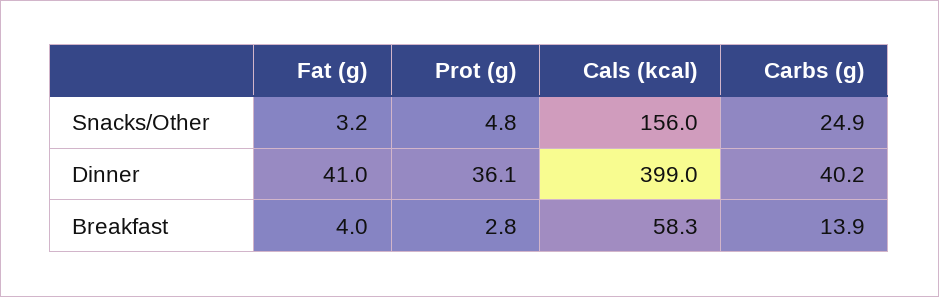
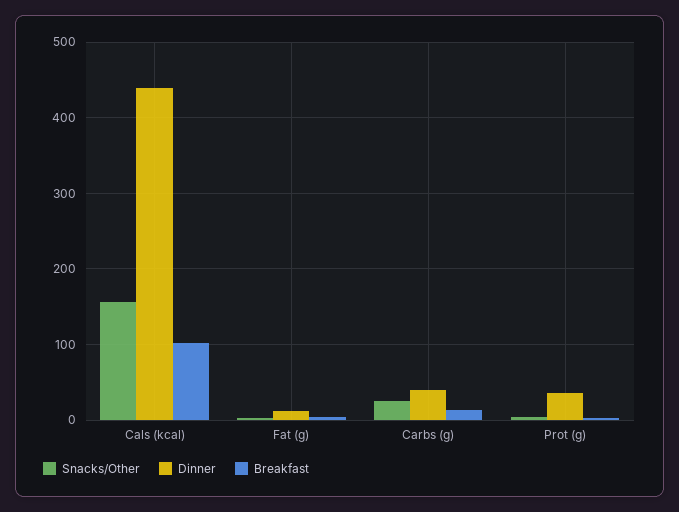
  {
    "Snacks/Other": {
      "Fat (g)": 3.2,
      "Prot (g)": 4.8,
      "Cals (kcal)": 156,
      "Carbs (g)": 24.9
    },
    "Dinner": {
-     "Fat (g)": 41,
+     "Fat (g)": 10,
      "Prot (g)": 36.1,
-     "Cals (kcal)": 399,
+     "Cals (kcal)": 440,
      "Carbs (g)": 40.2
    },
    "Breakfast": {
      "Fat (g)": 4,
      "Prot (g)": 2.8,
-     "Cals (kcal)": 58.3,
+     "Cals (kcal)": 100,
      "Carbs (g)": 13.9
    }
  }

